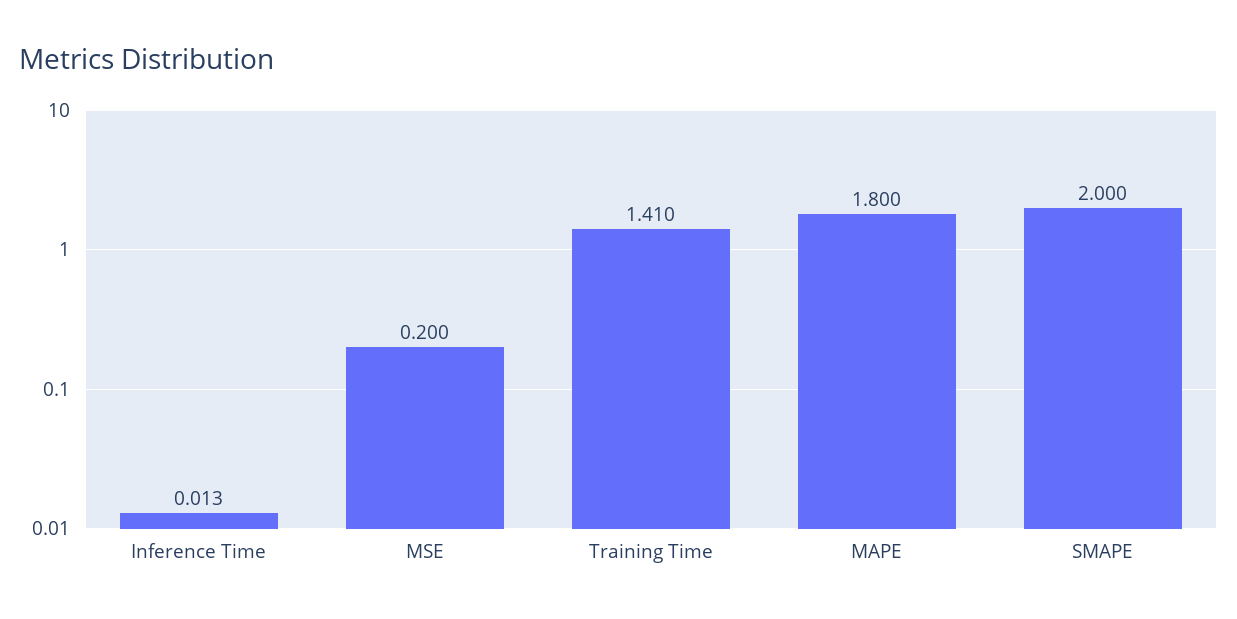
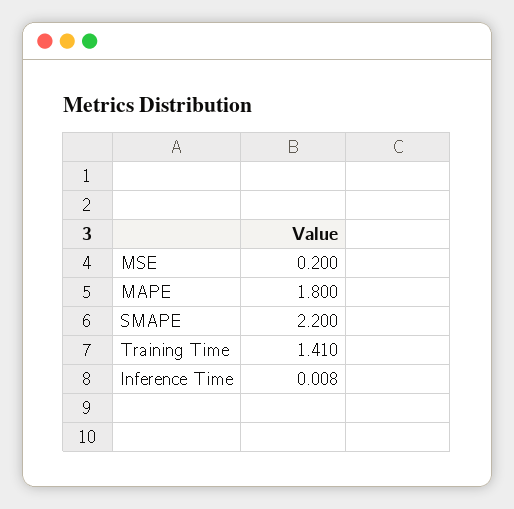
  {
-   "Inference Time": 0.013,
+   "Inference Time": 0.008,
    "MSE": 0.2,
    "Training Time": 1.41,
    "MAPE": 1.8,
-   "SMAPE": 2
+   "SMAPE": 2.2
  }

